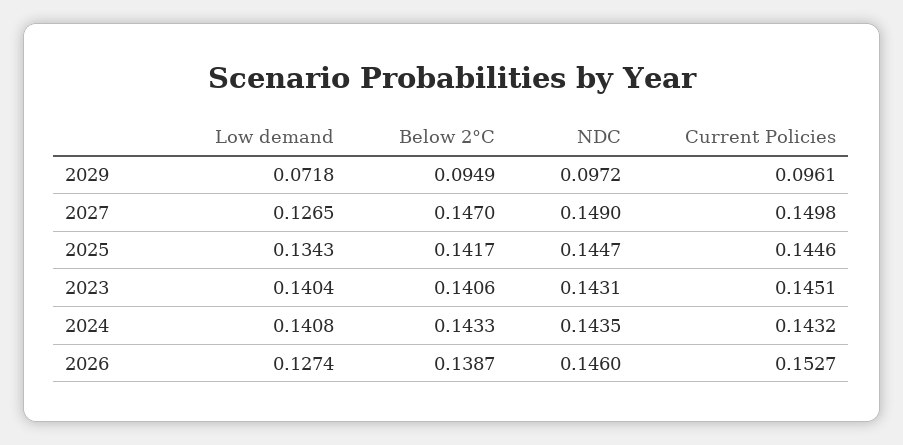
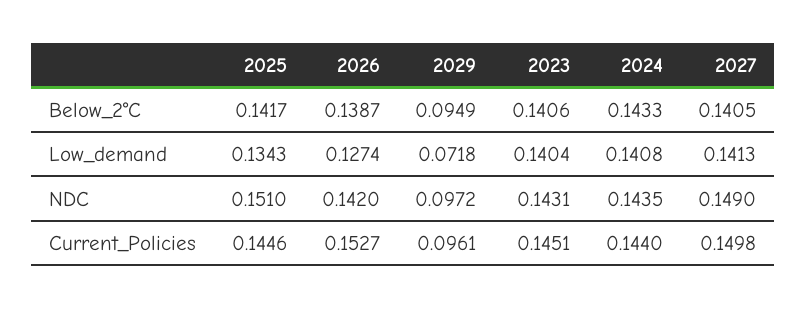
  {
    "Low demand": {
      "2029": 0.0718,
-     "2027": 0.1265,
+     "2027": 0.1413,
      "2025": 0.1343,
      "2023": 0.1404,
      "2024": 0.1408,
      "2026": 0.1274
    },
    "Below 2°C": {
      "2029": 0.0949,
-     "2027": 0.147,
+     "2027": 0.1405,
      "2025": 0.1417,
      "2023": 0.1406,
      "2024": 0.1433,
      "2026": 0.1387
    },
    "NDC": {
      "2029": 0.0972,
      "2027": 0.149,
-     "2025": 0.1447,
+     "2025": 0.151,
      "2023": 0.1431,
      "2024": 0.1435,
-     "2026": 0.146
+     "2026": 0.142
    },
    "Current Policies": {
      "2029": 0.0961,
      "2027": 0.1498,
      "2025": 0.1446,
      "2023": 0.1451,
-     "2024": 0.1432,
+     "2024": 0.144,
      "2026": 0.1527
    }
  }

